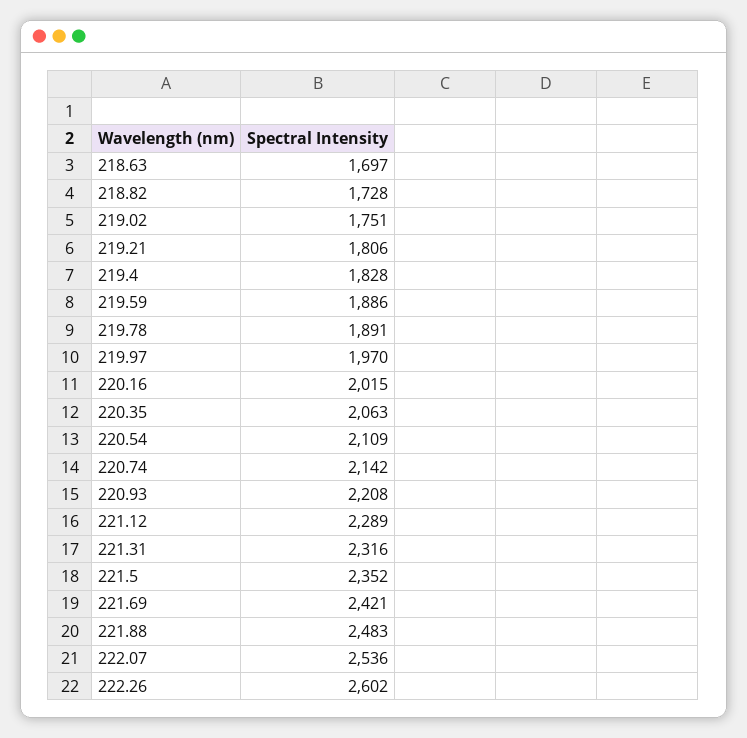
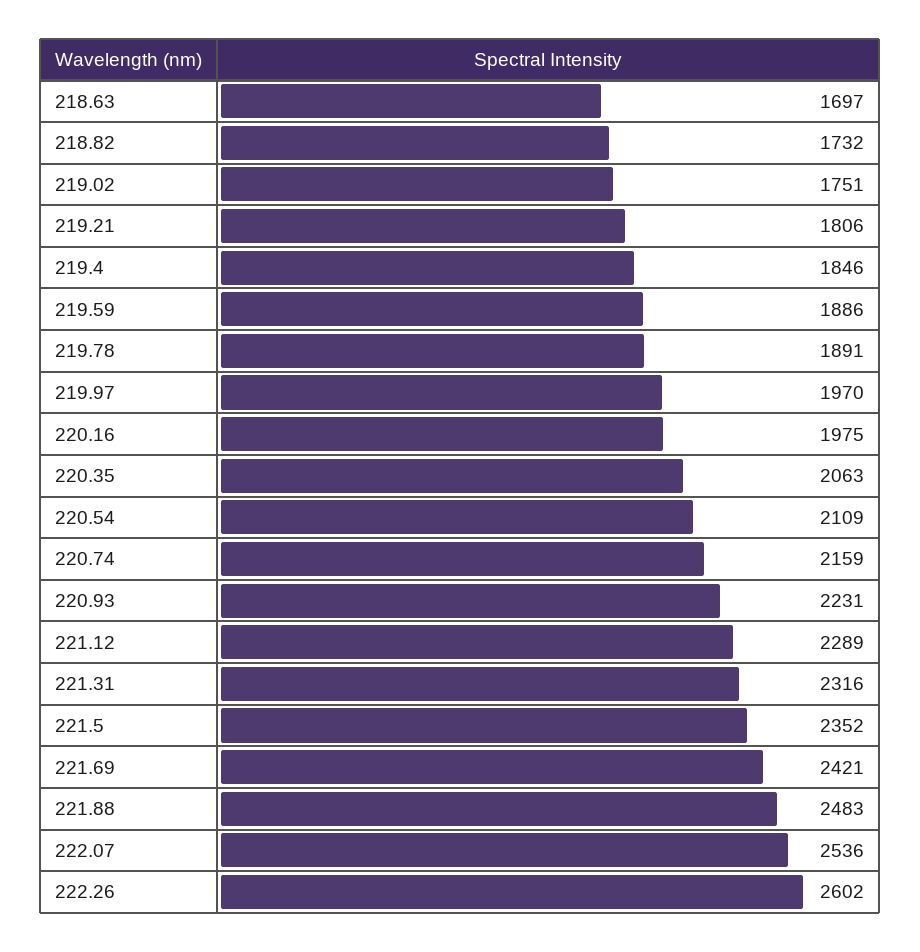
  {
    "218.63": 1697,
-   "218.82": 1728,
+   "218.82": 1732,
    "219.02": 1751,
    "219.21": 1806,
-   "219.4": 1828,
+   "219.4": 1846,
    "219.59": 1886,
    "219.78": 1891,
    "219.97": 1970,
-   "220.16": 2015,
+   "220.16": 1975,
    "220.35": 2063,
    "220.54": 2109,
-   "220.74": 2142,
+   "220.74": 2159,
-   "220.93": 2208,
+   "220.93": 2231,
    "221.12": 2289,
    "221.31": 2316,
    "221.5": 2352,
    "221.69": 2421,
    "221.88": 2483,
    "222.07": 2536,
    "222.26": 2602
  }

